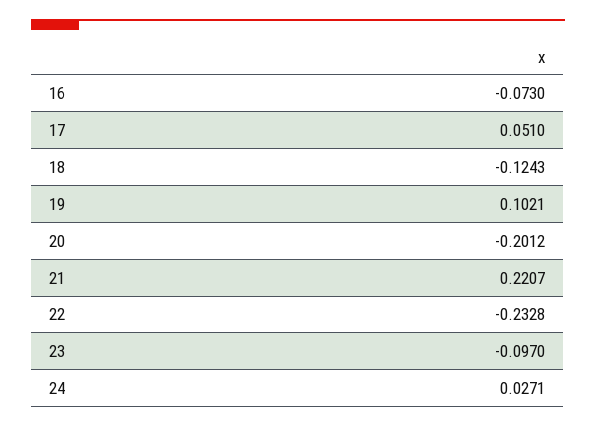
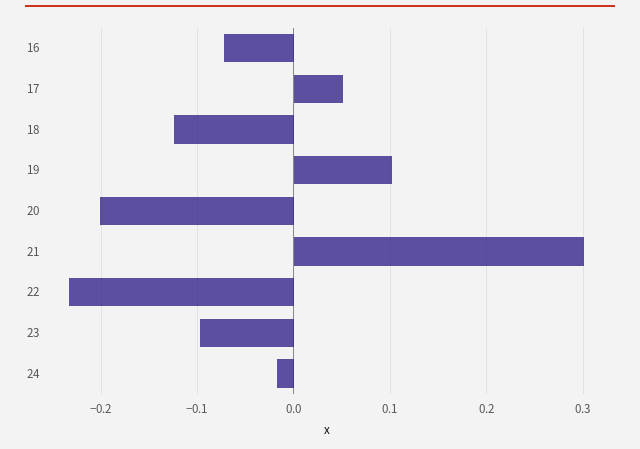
  {
    "16": -0.073,
    "17": 0.051,
    "18": -0.1243,
    "19": 0.1021,
    "20": -0.2012,
-   "21": 0.2207,
+   "21": 0.3,
    "22": -0.2328,
    "23": -0.097,
-   "24": 0.0271
+   "24": -0.02
  }

